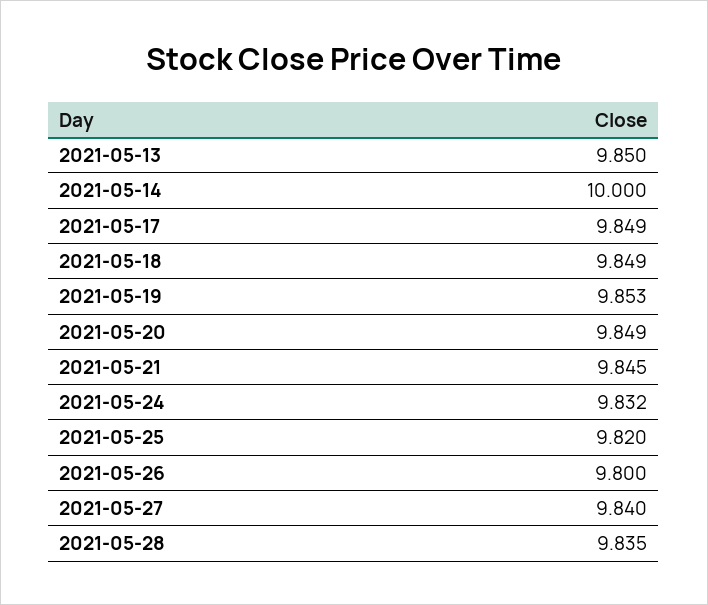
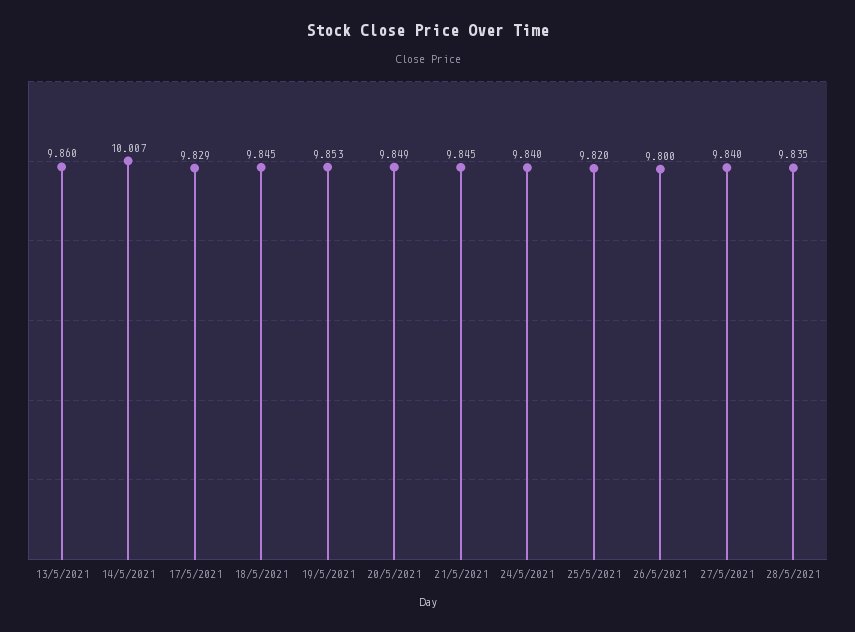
  {
-   "2021-05-13": 9.85,
+   "2021-05-13": 9.86,
-   "2021-05-14": 10,
+   "2021-05-14": 10.007,
-   "2021-05-17": 9.849,
+   "2021-05-17": 9.829,
-   "2021-05-18": 9.849,
+   "2021-05-18": 9.845,
    "2021-05-19": 9.853,
    "2021-05-20": 9.849,
    "2021-05-21": 9.845,
-   "2021-05-24": 9.832,
+   "2021-05-24": 9.84,
    "2021-05-25": 9.82,
    "2021-05-26": 9.8,
    "2021-05-27": 9.84,
    "2021-05-28": 9.835
  }

